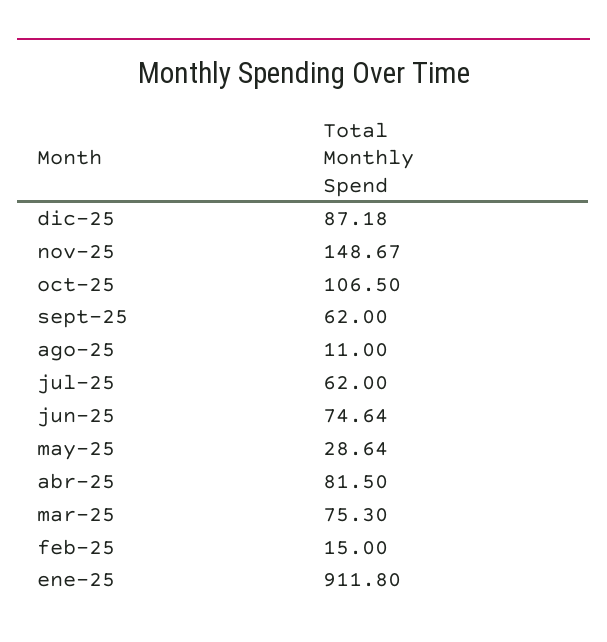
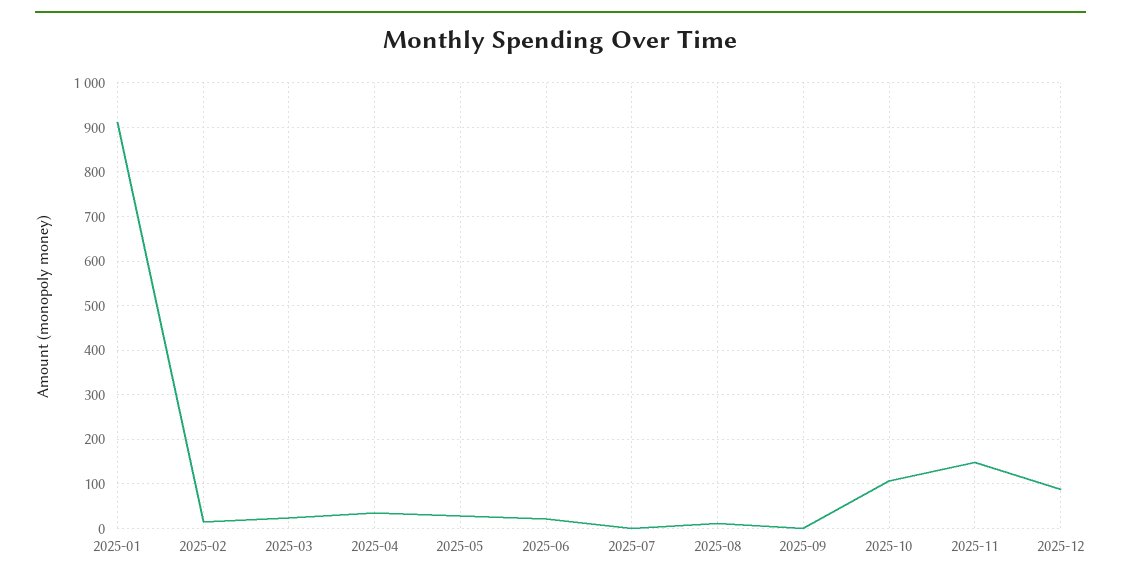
  {
    "dic-25": 87.18,
    "nov-25": 148.67,
    "oct-25": 106.5,
-   "sept-25": 62,
+   "sept-25": 0,
    "ago-25": 11,
-   "jul-25": 62,
+   "jul-25": 0,
-   "jun-25": 74.64,
+   "jun-25": 20,
    "may-25": 28.64,
-   "abr-25": 81.5,
+   "abr-25": 40,
-   "mar-25": 75.3,
+   "mar-25": 20,
    "feb-25": 15,
    "ene-25": 911.8
  }

